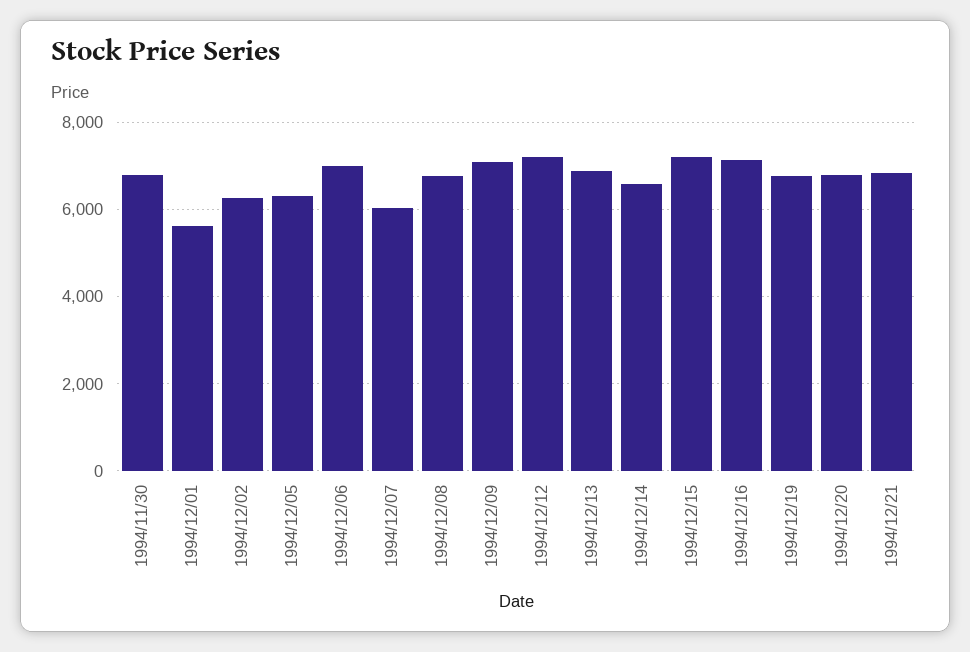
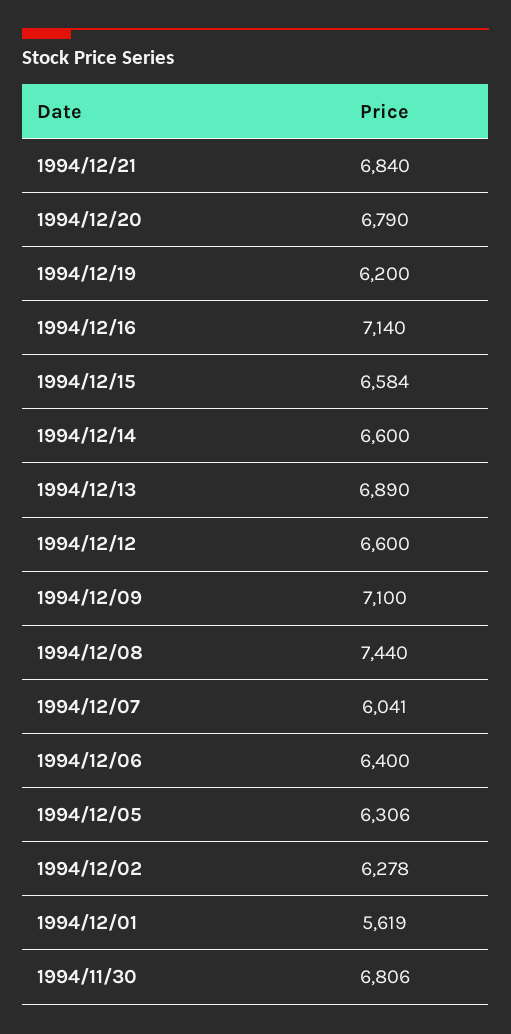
  {
    "1994/11/30": 6806,
    "1994/12/01": 5619,
    "1994/12/02": 6278,
    "1994/12/05": 6306,
-   "1994/12/06": 7000,
+   "1994/12/06": 6400,
    "1994/12/07": 6041,
-   "1994/12/08": 6800,
+   "1994/12/08": 7440,
    "1994/12/09": 7100,
-   "1994/12/12": 7200,
+   "1994/12/12": 6600,
    "1994/12/13": 6890,
    "1994/12/14": 6600,
-   "1994/12/15": 7200,
+   "1994/12/15": 6584,
    "1994/12/16": 7140,
-   "1994/12/19": 6800,
+   "1994/12/19": 6200,
    "1994/12/20": 6790,
    "1994/12/21": 6840
  }

